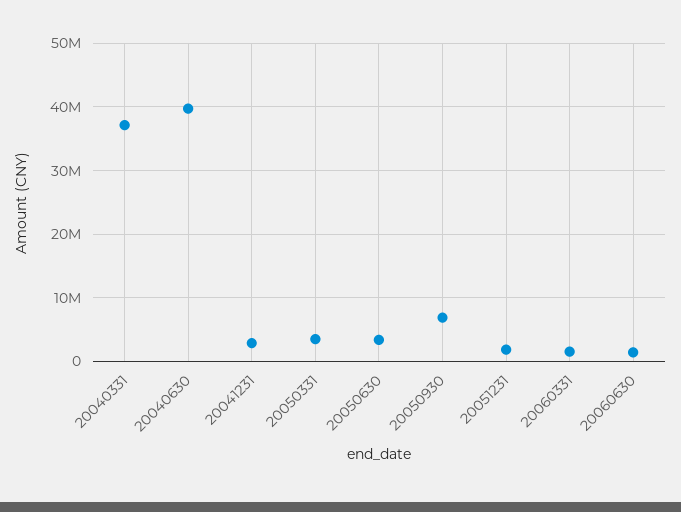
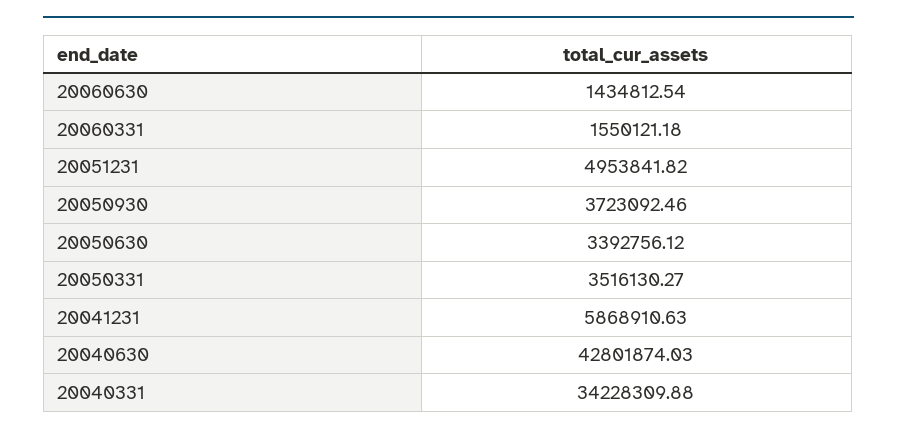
  {
-   "20040331": 37000000,
+   "20040331": 34228309.88,
-   "20040630": 40000000,
+   "20040630": 42801874.03,
-   "20041231": 3000000,
+   "20041231": 5868910.63,
    "20050331": 3516130.27,
    "20050630": 3392756.12,
-   "20050930": 7000000,
+   "20050930": 3723092.46,
-   "20051231": 2000000,
+   "20051231": 4953841.82,
    "20060331": 1550121.18,
    "20060630": 1434812.54
  }

